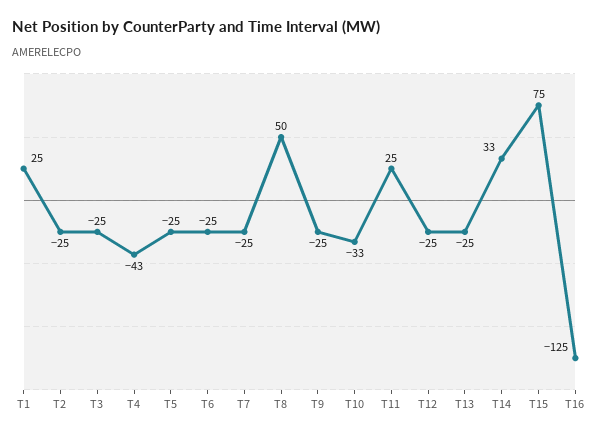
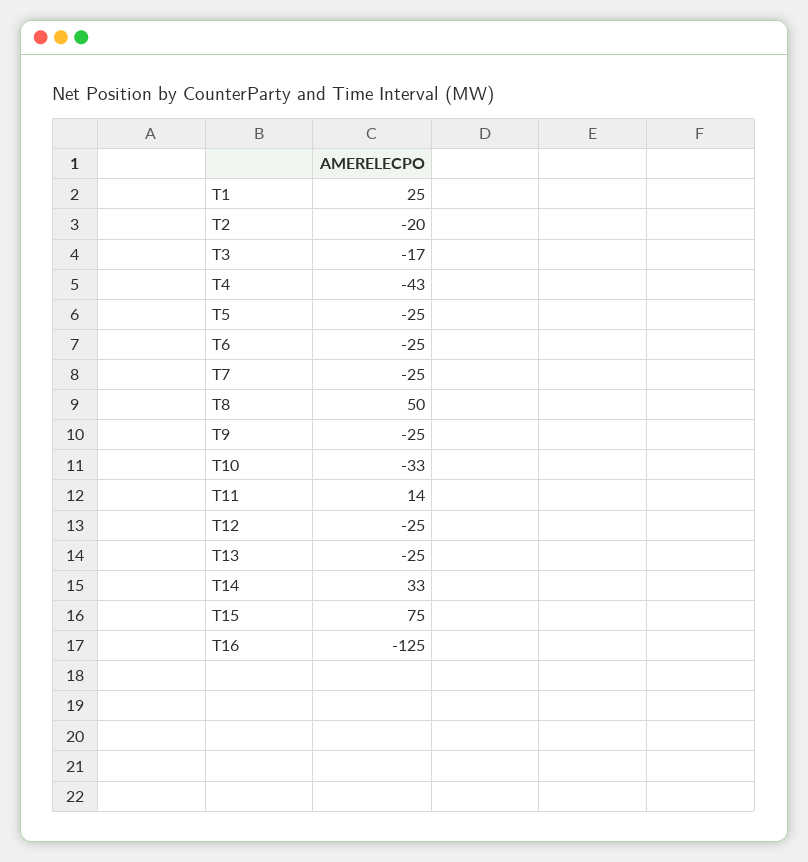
  {
    "T1": 25,
-   "T2": -25,
+   "T2": -20,
-   "T3": -25,
+   "T3": -17,
    "T4": -43,
    "T5": -25,
    "T6": -25,
    "T7": -25,
    "T8": 50,
    "T9": -25,
    "T10": -33,
-   "T11": 25,
+   "T11": 14,
    "T12": -25,
    "T13": -25,
    "T14": 33,
    "T15": 75,
    "T16": -125
  }

